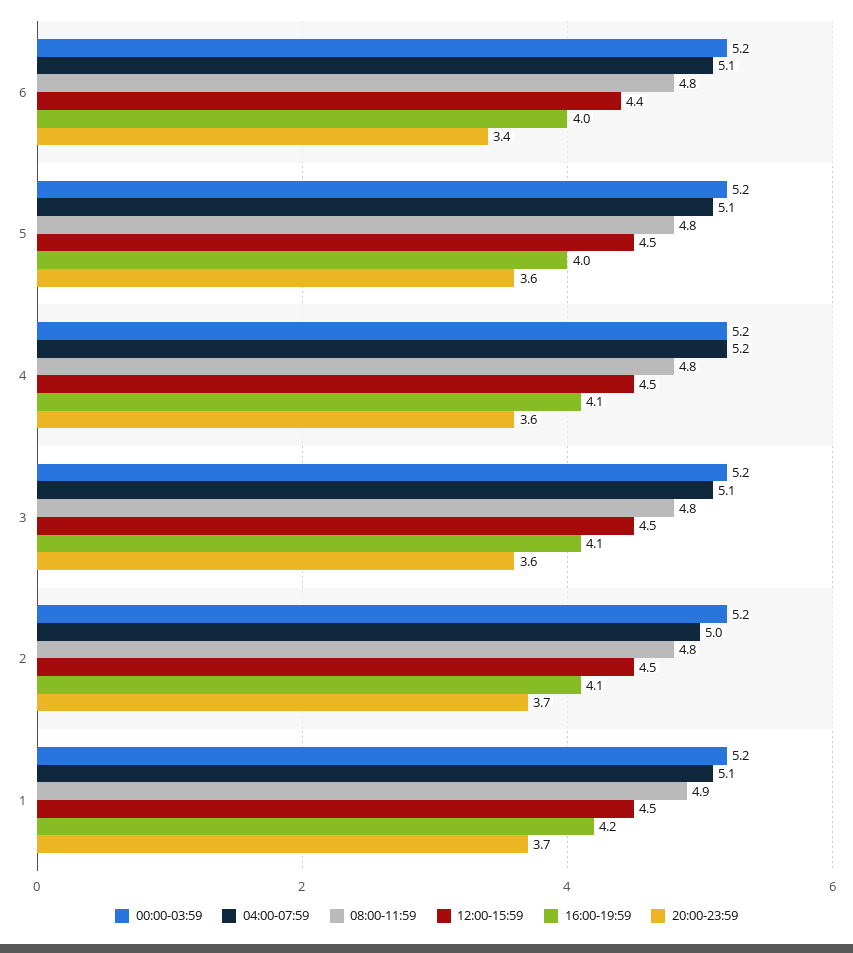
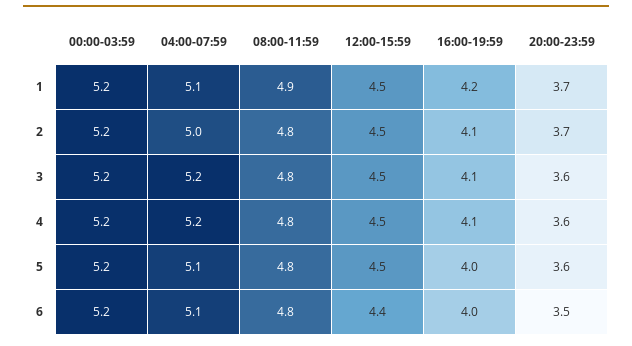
  {
    "00:00-03:59": {
      "6": 5.2,
      "5": 5.2,
      "4": 5.2,
      "3": 5.2,
      "2": 5.2,
      "1": 5.2
    },
    "04:00-07:59": {
      "6": 5.1,
      "5": 5.1,
      "4": 5.2,
-     "3": 5.1,
+     "3": 5.2,
      "2": 5,
      "1": 5.1
    },
    "08:00-11:59": {
      "6": 4.8,
      "5": 4.8,
      "4": 4.8,
      "3": 4.8,
      "2": 4.8,
      "1": 4.9
    },
    "12:00-15:59": {
      "6": 4.4,
      "5": 4.5,
      "4": 4.5,
      "3": 4.5,
      "2": 4.5,
      "1": 4.5
    },
    "16:00-19:59": {
      "6": 4,
      "5": 4,
      "4": 4.1,
      "3": 4.1,
      "2": 4.1,
      "1": 4.2
    },
    "20:00-23:59": {
-     "6": 3.4,
+     "6": 3.5,
      "5": 3.6,
      "4": 3.6,
      "3": 3.6,
      "2": 3.7,
      "1": 3.7
    }
  }

